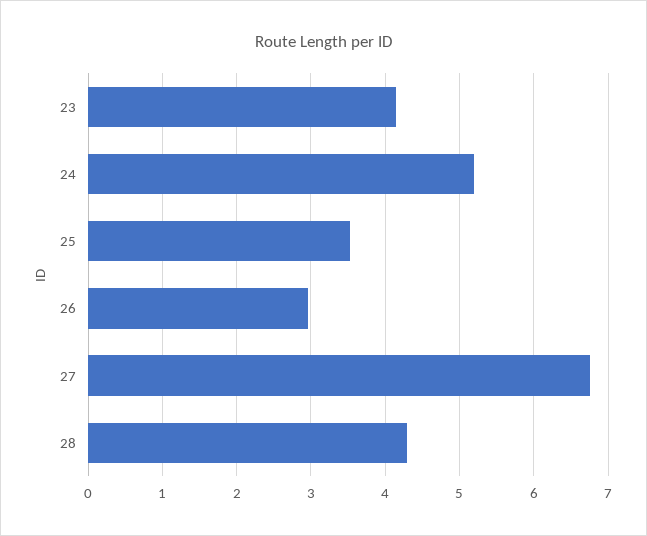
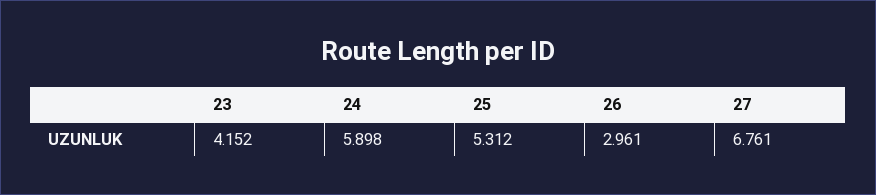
  {
    "23": 4.152,
-   "24": 5.2,
+   "24": 5.898,
-   "25": 3.5,
+   "25": 5.312,
    "26": 2.961,
-   "27": 6.761,
+   "27": 6.761
-   "28": 4.3
  }

